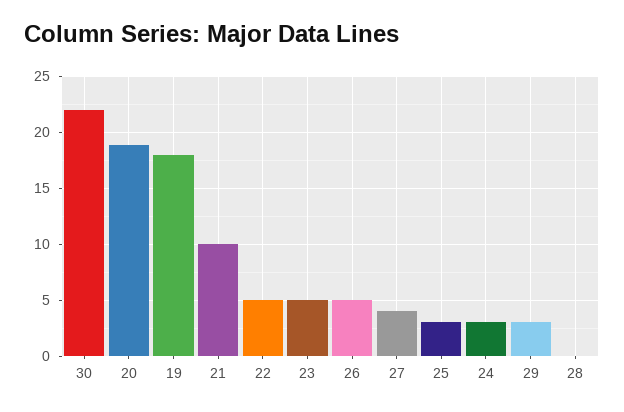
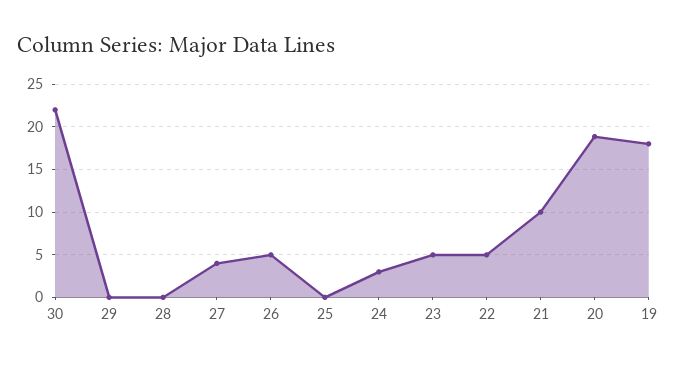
  {
    "30": 22,
    "20": 19,
    "19": 18,
    "21": 10,
    "22": 5,
    "23": 5,
    "26": 5,
    "27": 4,
-   "25": 3,
+   "25": 0,
    "24": 3,
-   "29": 3,
+   "29": 0,
    "28": 0
  }

